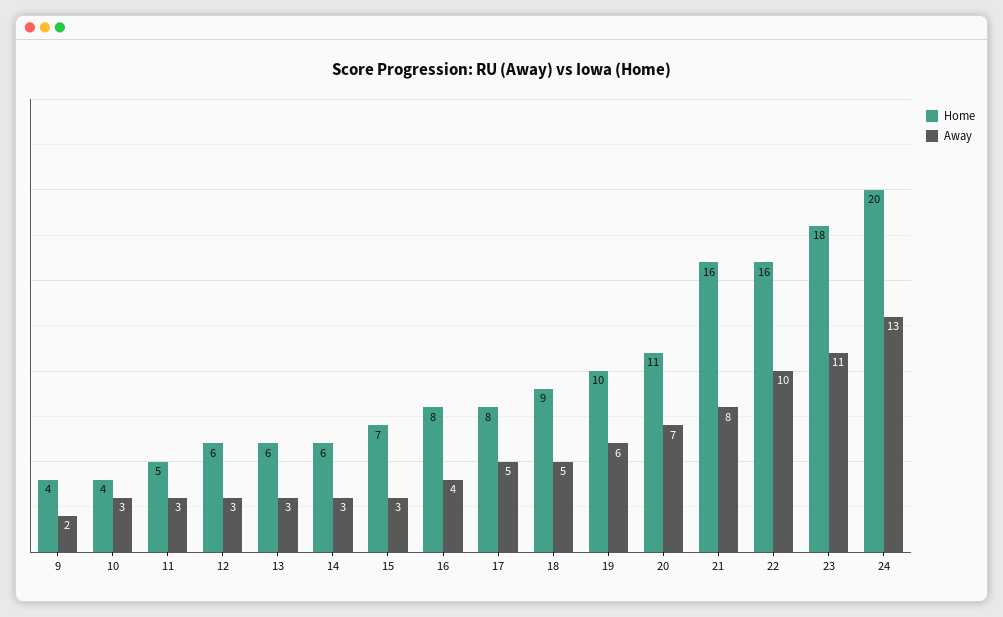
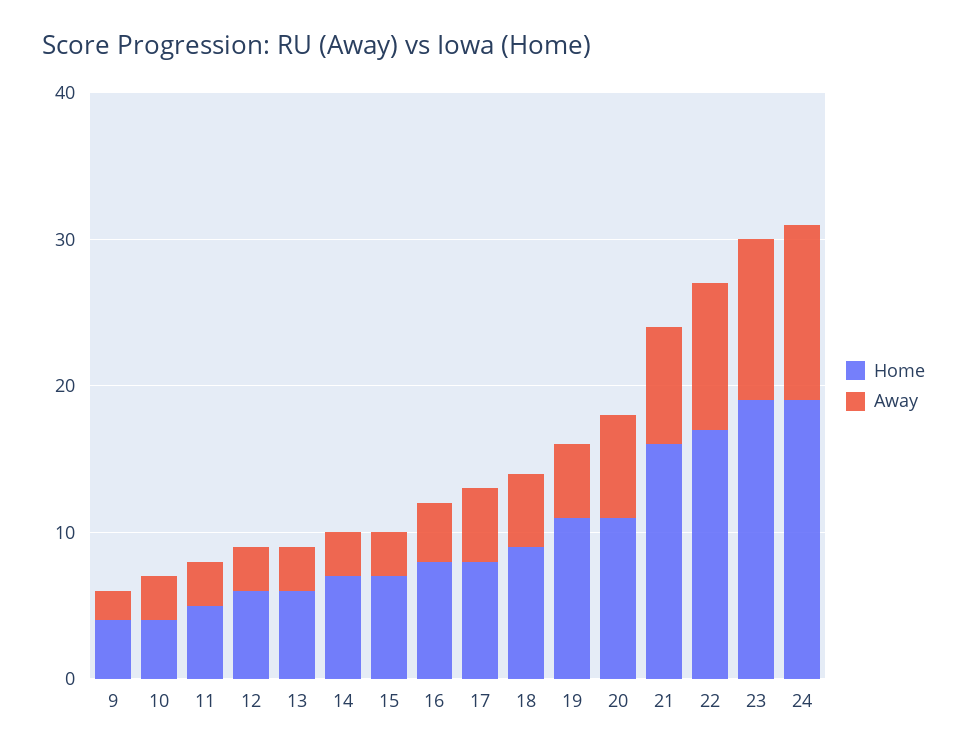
  {
    "Home": {
      "9": 4,
      "10": 4,
      "11": 5,
      "12": 6,
      "13": 6,
-     "14": 6,
+     "14": 7,
      "15": 7,
      "16": 8,
      "17": 8,
      "18": 9,
-     "19": 10,
+     "19": 11,
      "20": 11,
      "21": 16,
-     "22": 16,
+     "22": 17,
-     "23": 18,
+     "23": 19,
-     "24": 20
+     "24": 19
    },
    "Away": {
      "9": 2,
      "10": 3,
      "11": 3,
      "12": 3,
      "13": 3,
      "14": 3,
      "15": 3,
      "16": 4,
      "17": 5,
      "18": 5,
-     "19": 6,
+     "19": 5,
      "20": 7,
      "21": 8,
      "22": 10,
      "23": 11,
-     "24": 13
+     "24": 12
    }
  }

